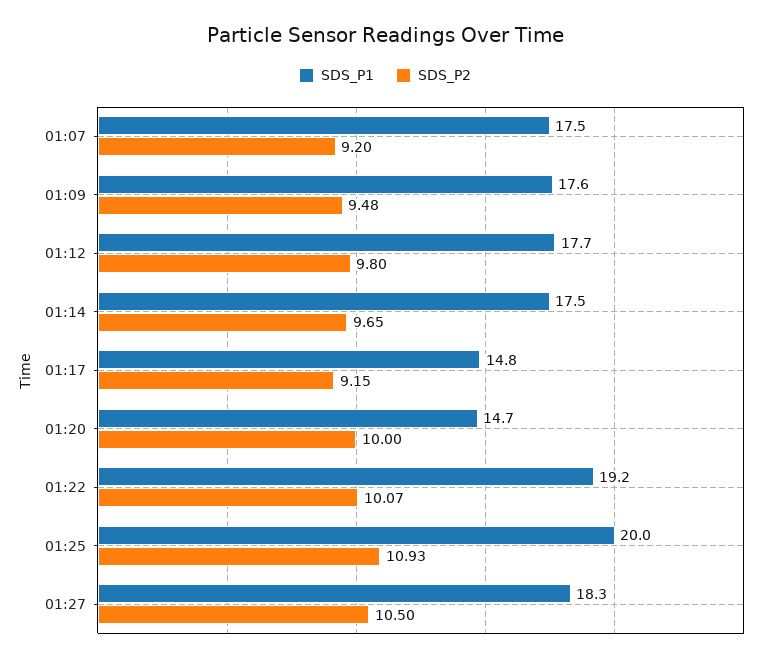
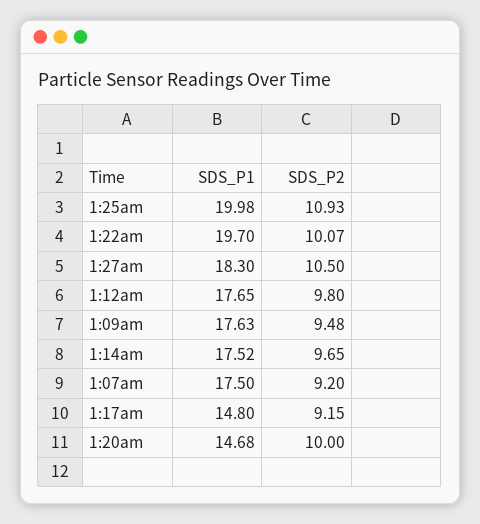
  {
    "SDS_P1": {
      "01:07": 17.5,
      "01:09": 17.63,
      "01:12": 17.65,
      "01:14": 17.52,
      "01:17": 14.8,
      "01:20": 14.68,
-     "01:22": 19.2,
+     "01:22": 19.7,
      "01:25": 19.98,
      "01:27": 18.3
    },
    "SDS_P2": {
      "01:07": 9.2,
      "01:09": 9.48,
      "01:12": 9.8,
      "01:14": 9.65,
      "01:17": 9.15,
      "01:20": 10,
      "01:22": 10.07,
      "01:25": 10.93,
      "01:27": 10.5
    }
  }

